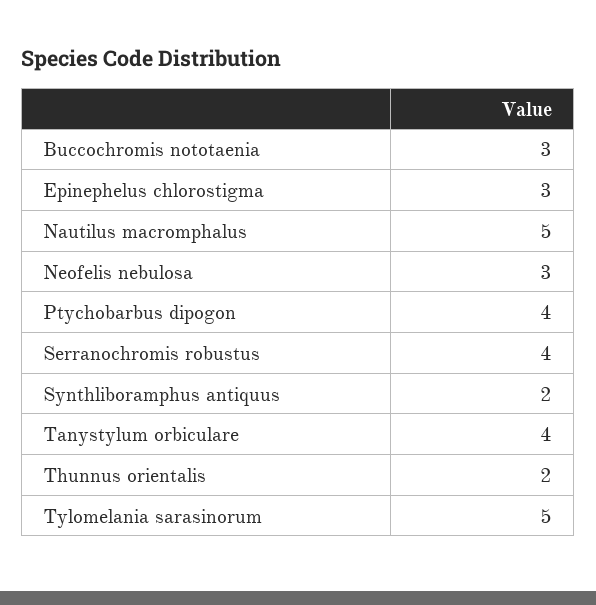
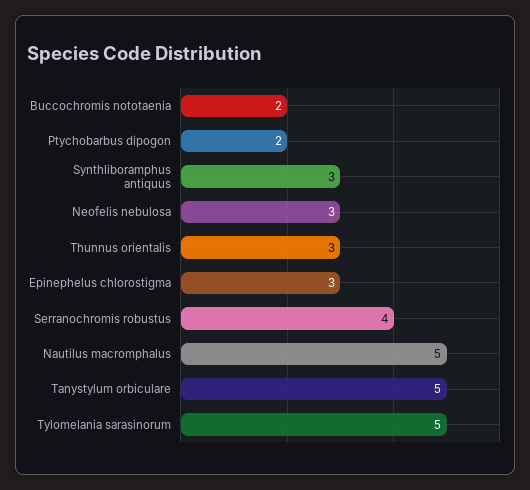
  {
-   "Buccochromis nototaenia": 3,
+   "Buccochromis nototaenia": 2,
    "Epinephelus chlorostigma": 3,
    "Nautilus macromphalus": 5,
    "Neofelis nebulosa": 3,
-   "Ptychobarbus dipogon": 4,
+   "Ptychobarbus dipogon": 2,
    "Serranochromis robustus": 4,
-   "Synthliboramphus antiquus": 2,
+   "Synthliboramphus antiquus": 3,
-   "Tanystylum orbiculare": 4,
+   "Tanystylum orbiculare": 5,
-   "Thunnus orientalis": 2,
+   "Thunnus orientalis": 3,
    "Tylomelania sarasinorum": 5
  }

